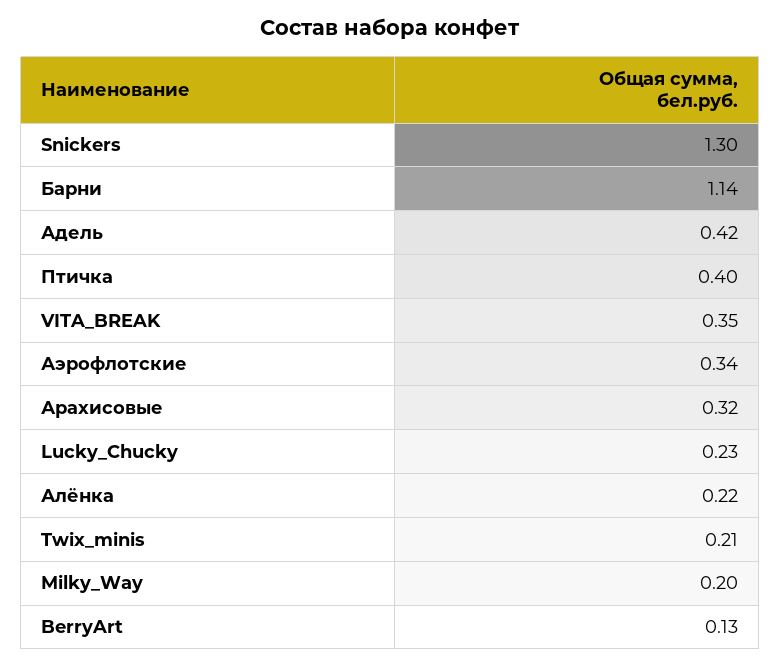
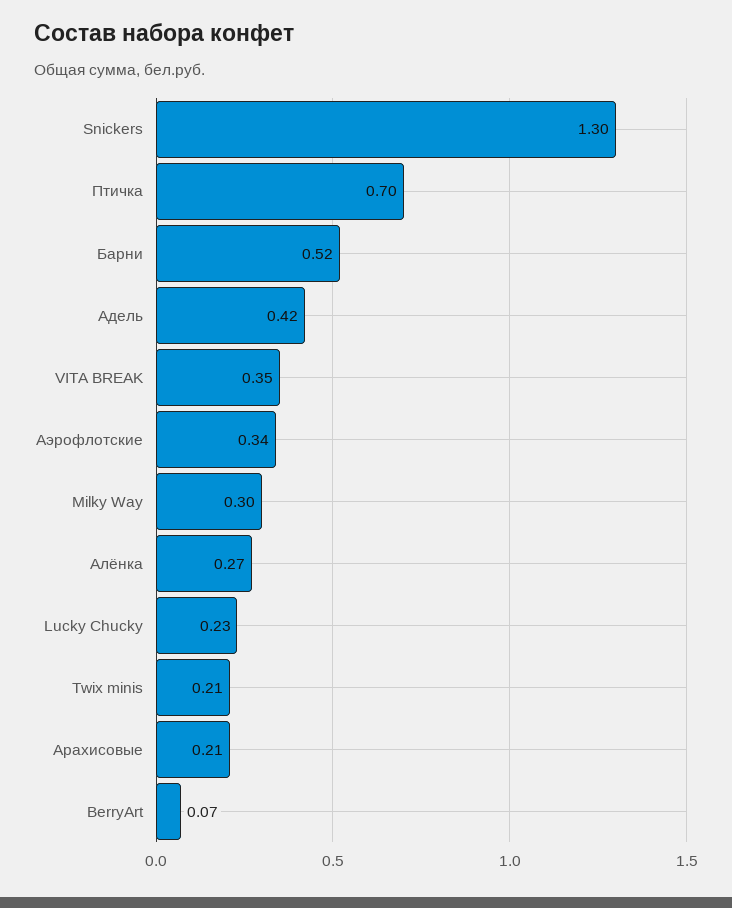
  {
    "Snickers": 1.3,
-   "Барни": 1.14,
+   "Барни": 0.52,
    "Адель": 0.42,
-   "Птичка": 0.4,
+   "Птичка": 0.7,
    "VITA_BREAK": 0.35,
    "Аэрофлотские": 0.34,
-   "Арахисовые": 0.32,
+   "Арахисовые": 0.21,
    "Lucky_Chucky": 0.23,
-   "Алёнка": 0.22,
+   "Алёнка": 0.27,
    "Twix_minis": 0.21,
-   "Milky_Way": 0.2,
+   "Milky_Way": 0.3,
-   "BerryArt": 0.13
+   "BerryArt": 0.07
  }

